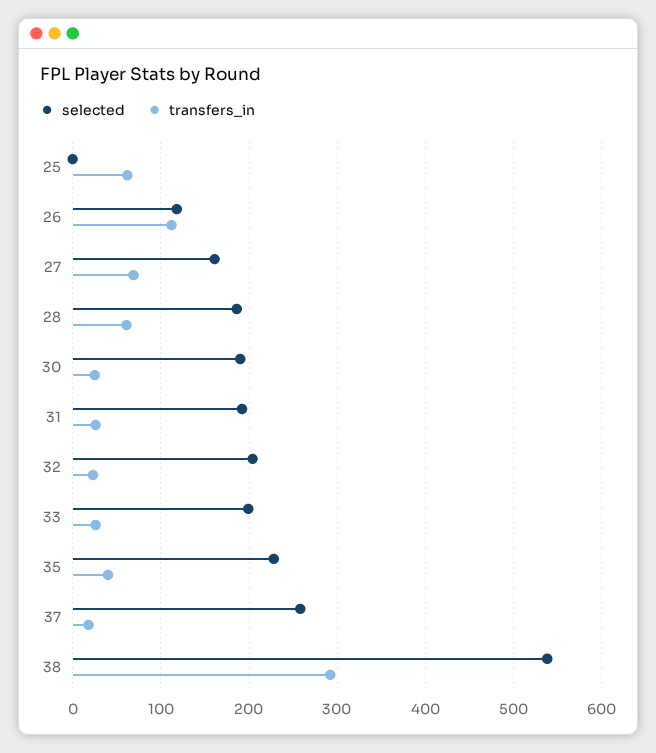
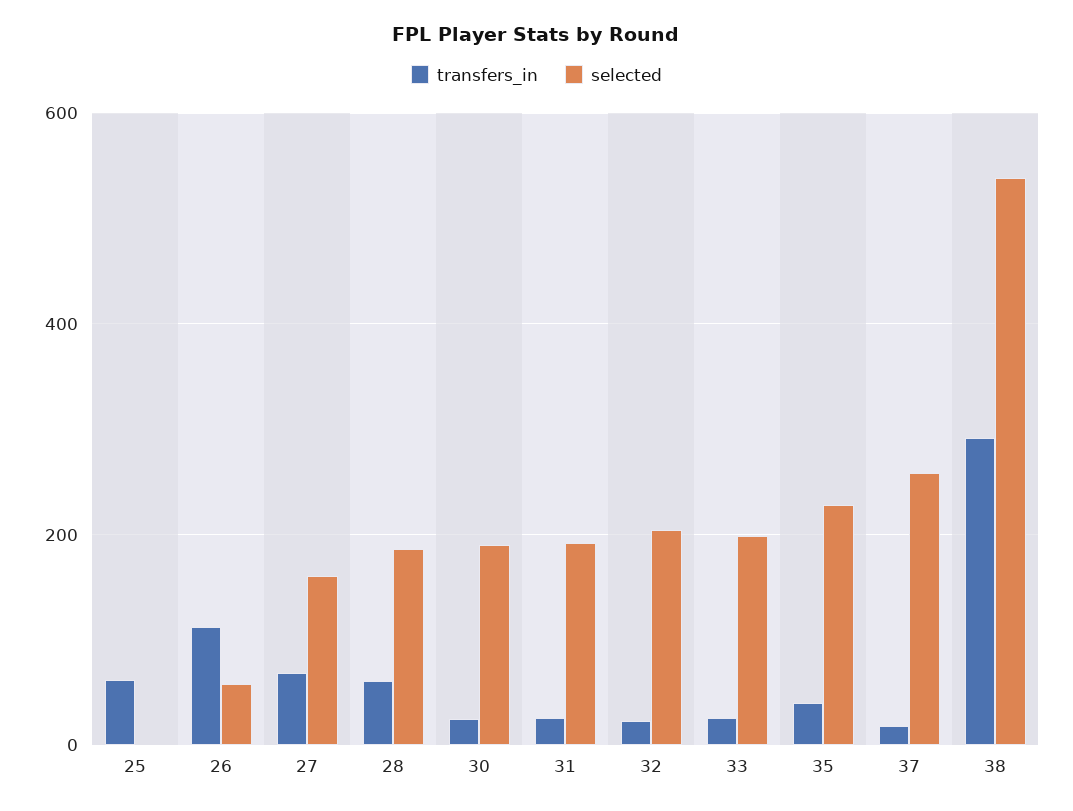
  {
    "selected": {
      "25": 0,
-     "26": 120,
+     "26": 60,
      "27": 160,
      "28": 190,
      "30": 190,
      "31": 190,
      "32": 200,
      "33": 200,
      "35": 230,
      "37": 260,
      "38": 540
    },
    "transfers_in": {
      "25": 60,
      "26": 110,
      "27": 70,
      "28": 60,
      "30": 30,
      "31": 30,
      "32": 20,
      "33": 30,
      "35": 40,
      "37": 20,
      "38": 290
    }
  }

